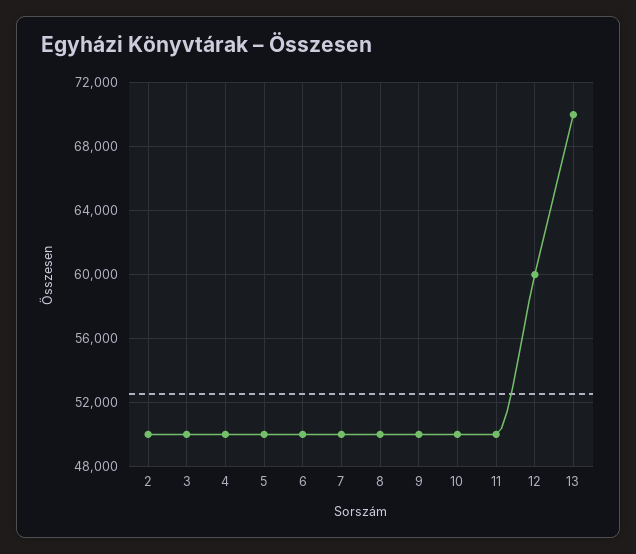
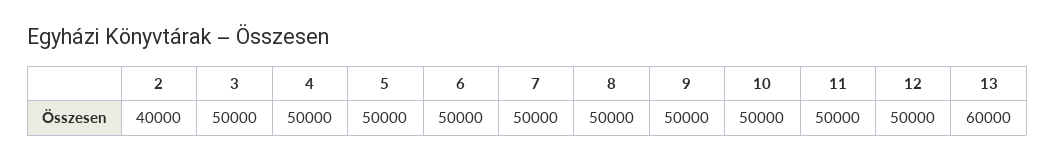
  {
-   "2": 50000,
+   "2": 40000,
    "3": 50000,
    "4": 50000,
    "5": 50000,
    "6": 50000,
    "7": 50000,
    "8": 50000,
    "9": 50000,
    "10": 50000,
    "11": 50000,
-   "12": 60000,
+   "12": 50000,
-   "13": 70000
+   "13": 60000
  }

